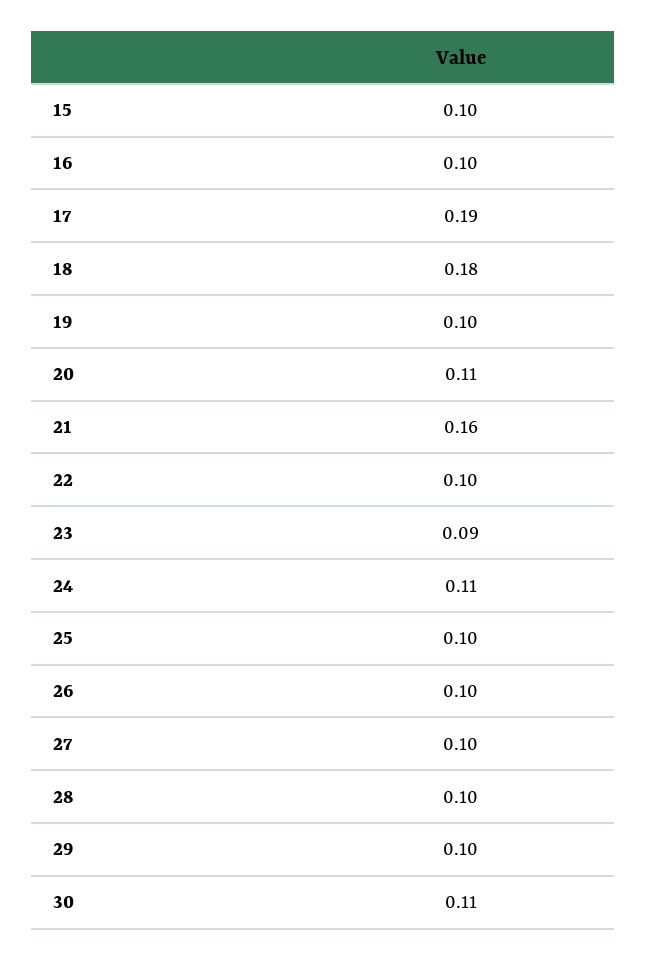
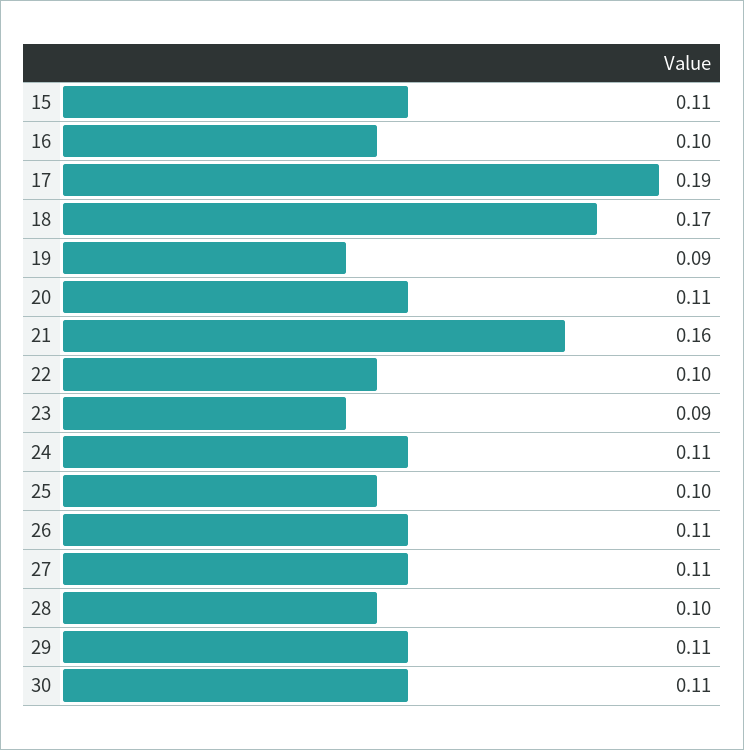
  {
-   "15": 0.1,
+   "15": 0.11,
    "16": 0.1,
    "17": 0.19,
-   "18": 0.18,
+   "18": 0.17,
-   "19": 0.1,
+   "19": 0.09,
    "20": 0.11,
    "21": 0.16,
    "22": 0.1,
    "23": 0.09,
    "24": 0.11,
    "25": 0.1,
-   "26": 0.1,
+   "26": 0.11,
-   "27": 0.1,
+   "27": 0.11,
    "28": 0.1,
-   "29": 0.1,
+   "29": 0.11,
    "30": 0.11
  }

